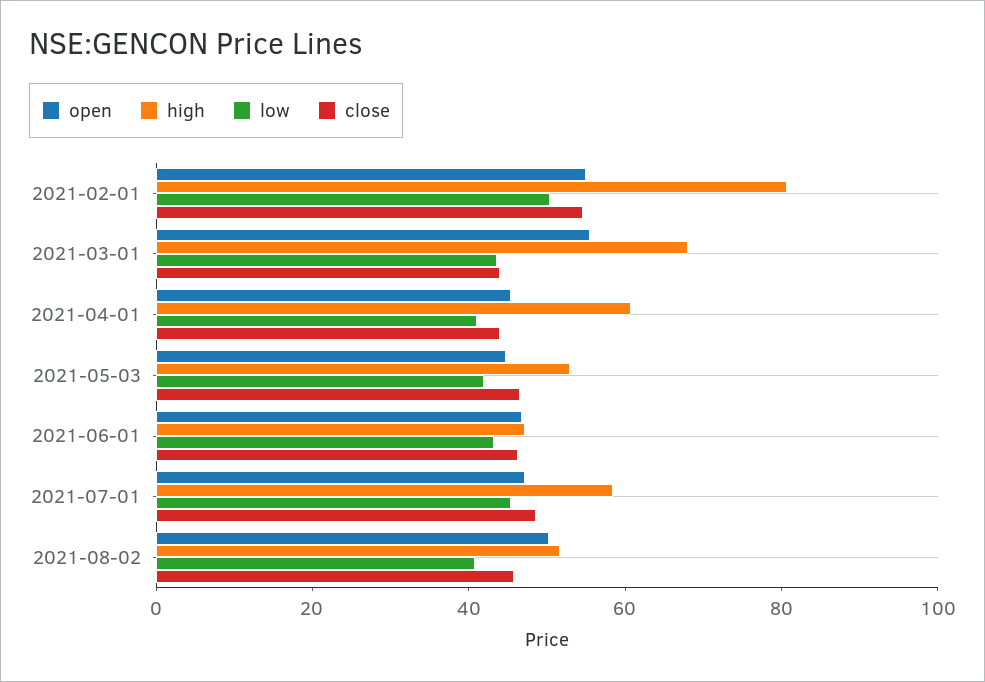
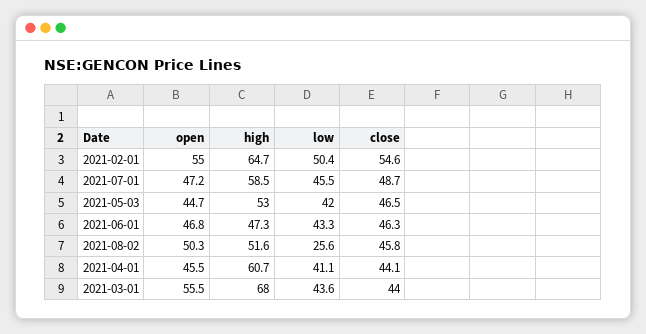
  {
    "open": {
      "2021-02-01": 55,
      "2021-03-01": 55.5,
      "2021-04-01": 45.5,
      "2021-05-03": 44.7,
      "2021-06-01": 46.8,
      "2021-07-01": 47.2,
      "2021-08-02": 50.3
    },
    "high": {
-     "2021-02-01": 80,
+     "2021-02-01": 64.7,
      "2021-03-01": 68,
      "2021-04-01": 60.7,
      "2021-05-03": 53,
      "2021-06-01": 47.3,
      "2021-07-01": 58.5,
      "2021-08-02": 51.6
    },
    "low": {
      "2021-02-01": 50.4,
      "2021-03-01": 43.6,
      "2021-04-01": 41.1,
      "2021-05-03": 42,
      "2021-06-01": 43.3,
      "2021-07-01": 45.5,
-     "2021-08-02": 40
+     "2021-08-02": 25.6
    },
    "close": {
      "2021-02-01": 54.6,
      "2021-03-01": 44,
      "2021-04-01": 44.1,
      "2021-05-03": 46.5,
      "2021-06-01": 46.3,
      "2021-07-01": 48.7,
      "2021-08-02": 45.8
    }
  }

